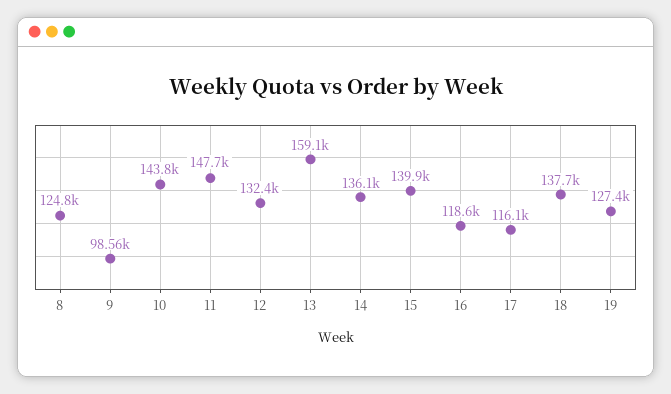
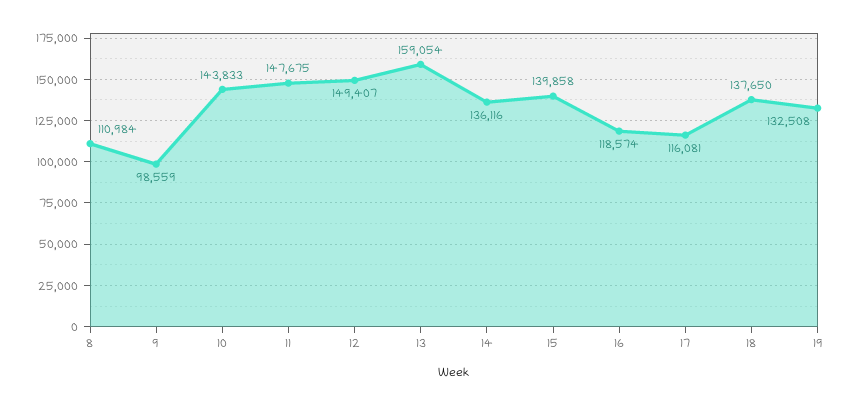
  {
-   "8": 124800,
+   "8": 110984,
    "9": 98559,
    "10": 143833,
    "11": 147675,
-   "12": 132400,
+   "12": 149407,
    "13": 159054,
    "14": 136116,
    "15": 139858,
    "16": 118574,
    "17": 116081,
    "18": 137650,
-   "19": 127400
+   "19": 132508
  }

